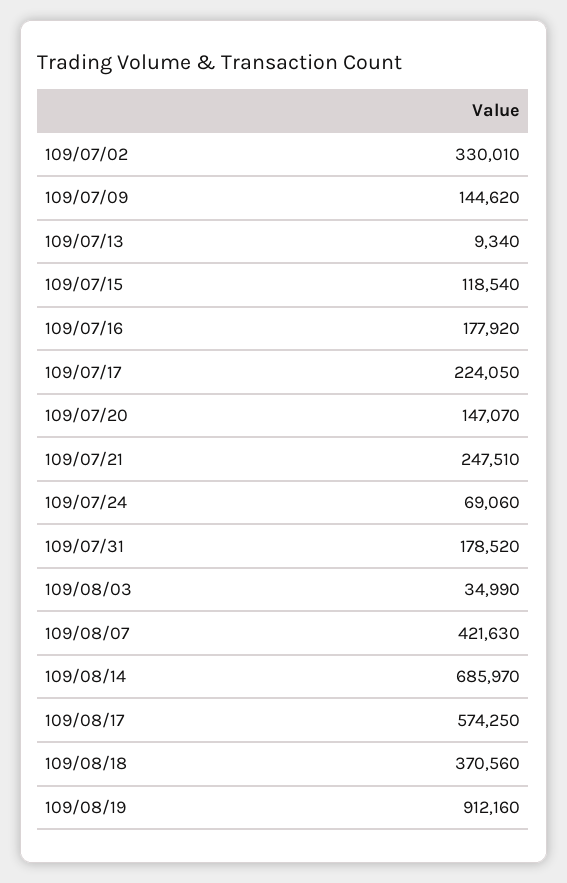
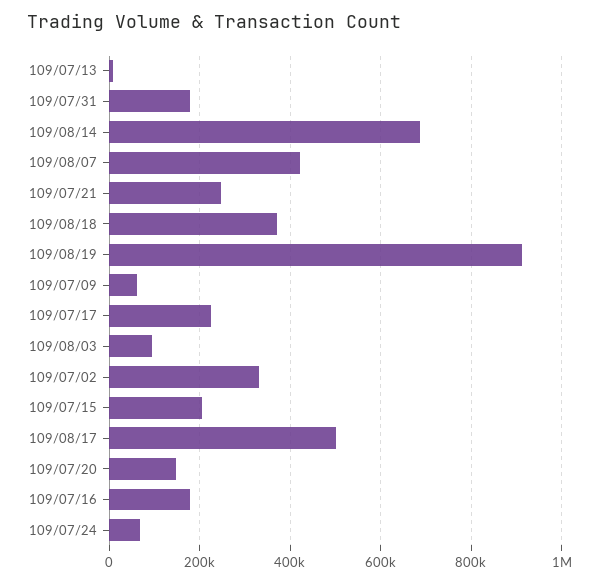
  {
    "109/07/02": 330010,
-   "109/07/09": 144620,
+   "109/07/09": 60000,
    "109/07/13": 9340,
-   "109/07/15": 118540,
+   "109/07/15": 200000,
    "109/07/16": 177920,
    "109/07/17": 224050,
    "109/07/20": 147070,
    "109/07/21": 247510,
    "109/07/24": 69060,
    "109/07/31": 178520,
-   "109/08/03": 34990,
+   "109/08/03": 100000,
    "109/08/07": 421630,
    "109/08/14": 685970,
-   "109/08/17": 574250,
+   "109/08/17": 500000,
    "109/08/18": 370560,
    "109/08/19": 912160
  }

